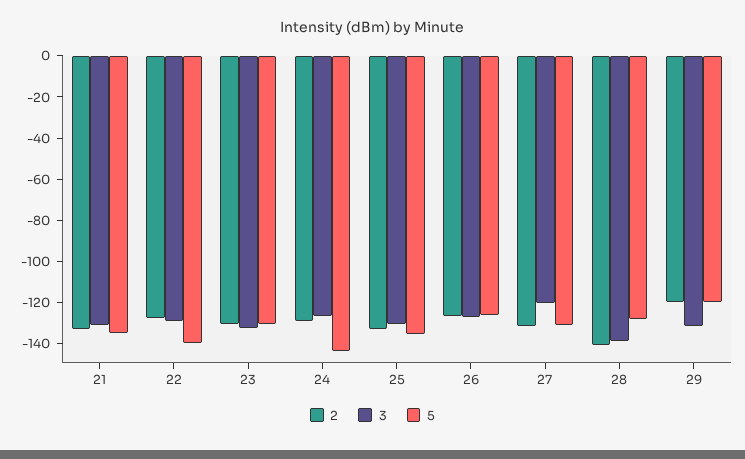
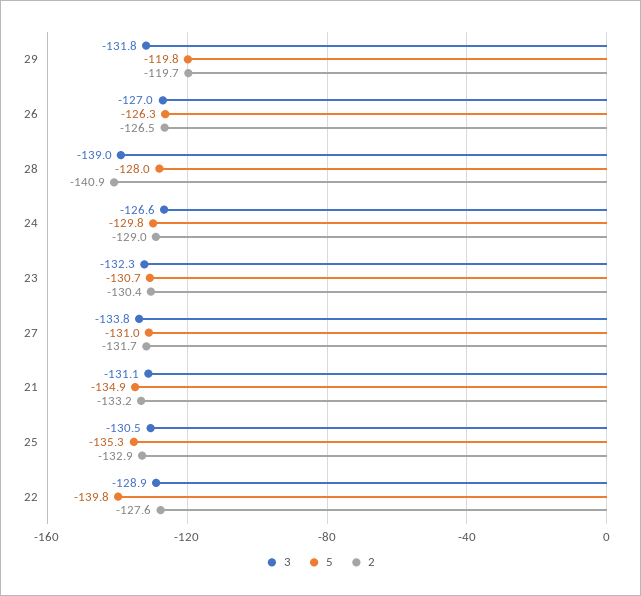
  {
    "2": {
      "21": -133.2,
      "22": -127.6,
      "23": -130.4,
      "24": -129,
      "25": -132.9,
      "26": -126.5,
      "27": -131.7,
      "28": -140.9,
      "29": -119.7
    },
    "3": {
      "21": -131.1,
      "22": -128.9,
      "23": -132.3,
      "24": -126.6,
      "25": -130.5,
      "26": -127,
-     "27": -120,
+     "27": -133.8,
      "28": -139,
      "29": -131.8
    },
    "5": {
      "21": -134.9,
      "22": -139.8,
      "23": -130.7,
-     "24": -145,
+     "24": -129.8,
      "25": -135.3,
      "26": -126.3,
      "27": -131,
      "28": -128,
      "29": -119.8
    }
  }

